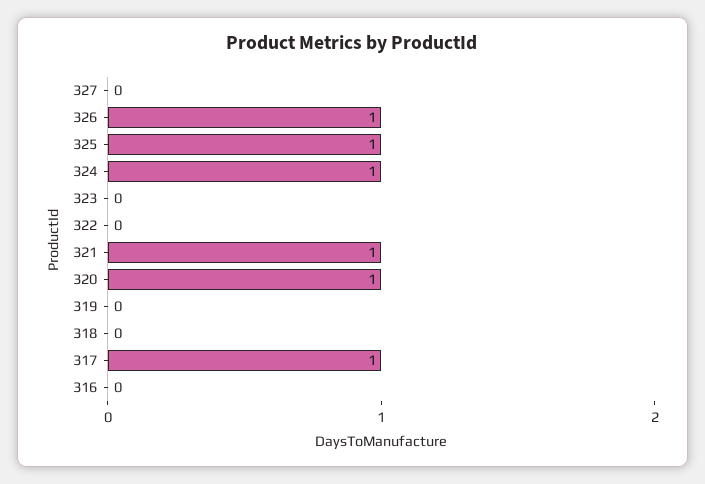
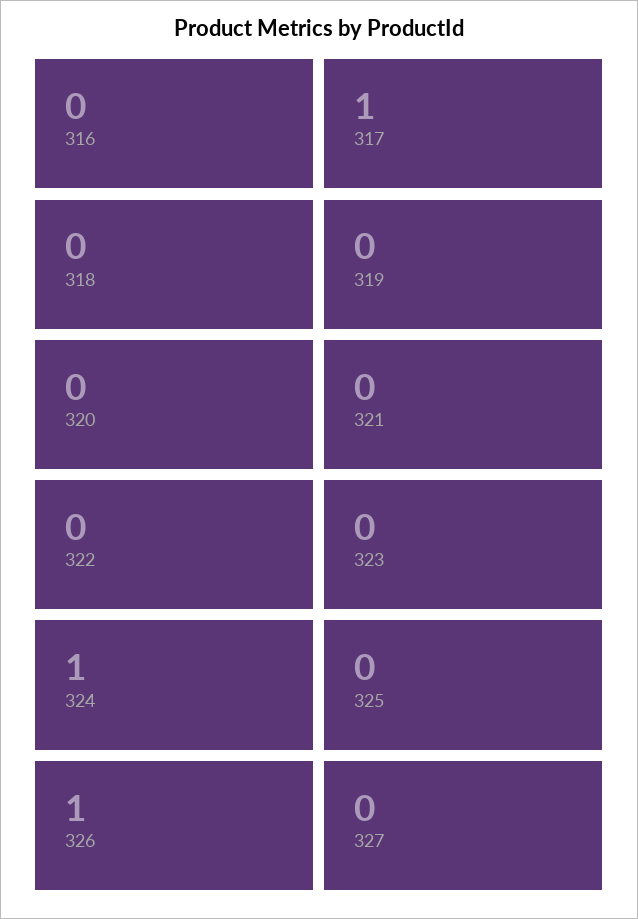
  {
    "327": 0,
    "326": 1,
-   "325": 1,
+   "325": 0,
    "324": 1,
    "323": 0,
    "322": 0,
-   "321": 1,
+   "321": 0,
-   "320": 1,
+   "320": 0,
    "319": 0,
    "318": 0,
    "317": 1,
    "316": 0
  }

